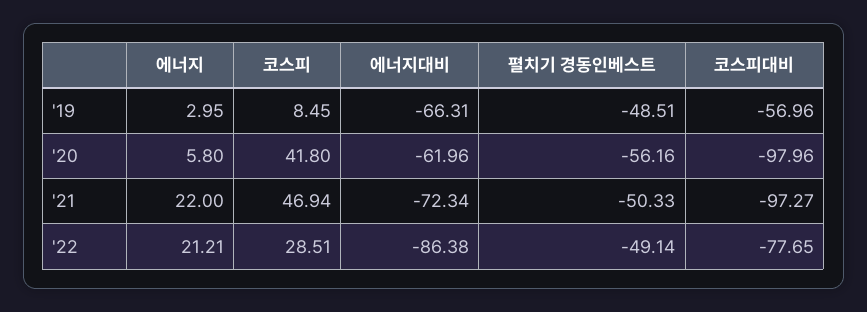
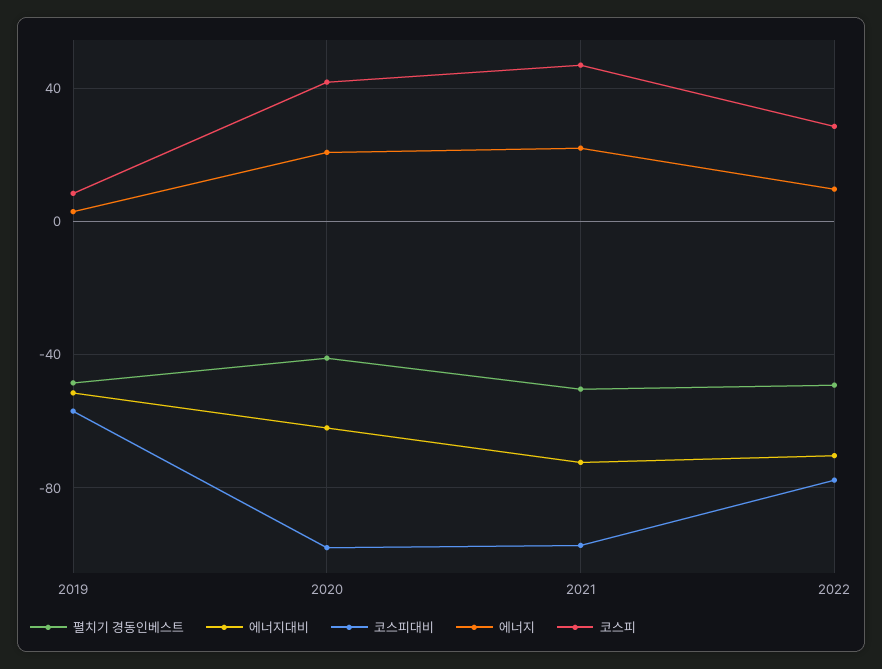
  {
    "에너지": {
      "'19": 2.95,
-     "'20": 5.8,
+     "'20": 20,
      "'21": 22,
-     "'22": 21.21
+     "'22": 10
    },
    "코스피": {
      "'19": 8.45,
      "'20": 41.8,
      "'21": 46.94,
      "'22": 28.51
    },
    "에너지대비": {
-     "'19": -66.31,
+     "'19": -50,
      "'20": -61.96,
      "'21": -72.34,
-     "'22": -86.38
+     "'22": -70
    },
    "펼치기 경동인베스트": {
      "'19": -48.51,
-     "'20": -56.16,
+     "'20": -40,
      "'21": -50.33,
      "'22": -49.14
    },
    "코스피대비": {
      "'19": -56.96,
      "'20": -97.96,
      "'21": -97.27,
      "'22": -77.65
    }
  }

